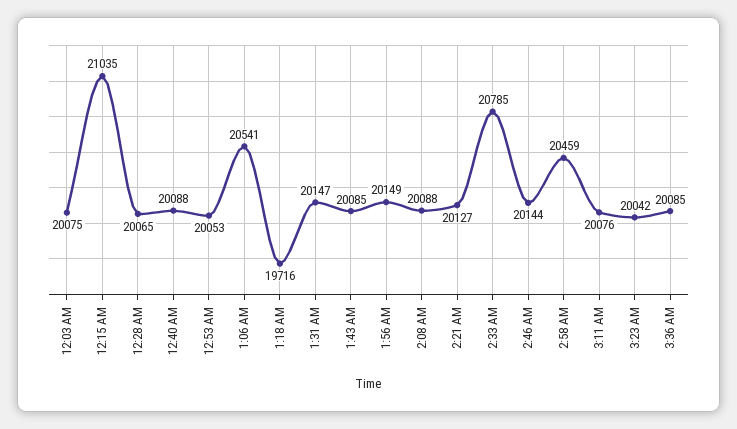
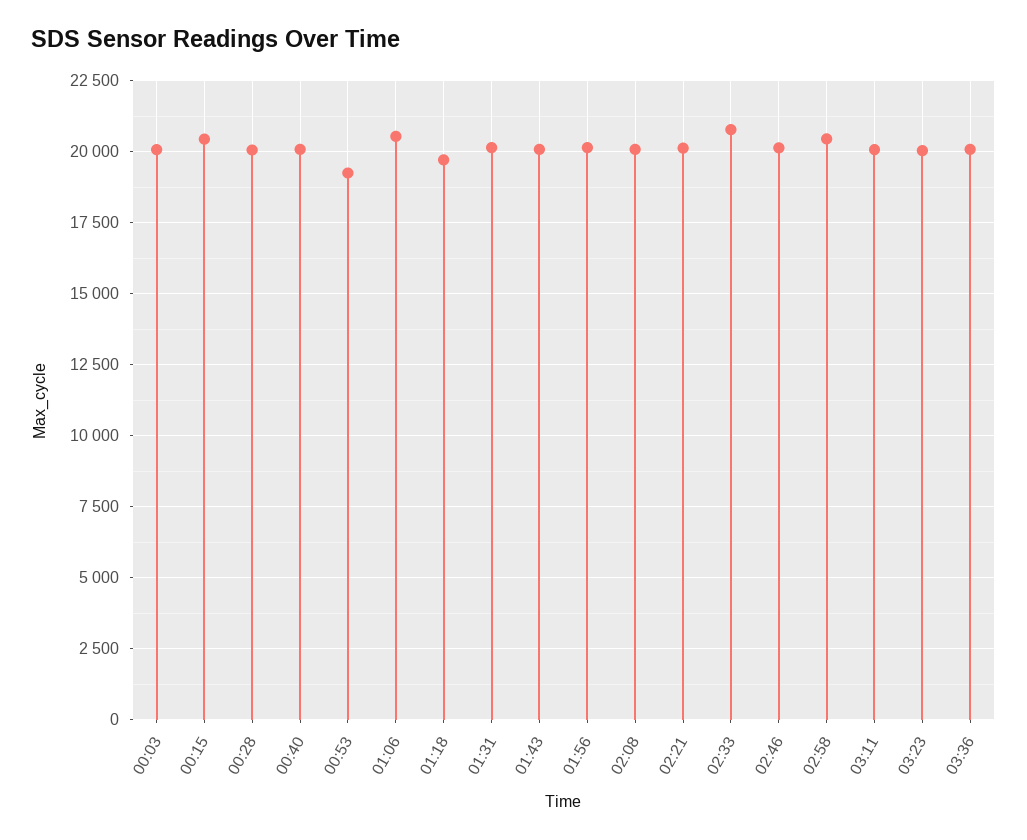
  {
    "12:03 AM": 20075,
-   "12:15 AM": 21035,
+   "12:15 AM": 20500,
    "12:28 AM": 20065,
    "12:40 AM": 20088,
-   "12:53 AM": 20053,
+   "12:53 AM": 19250,
    "1:06 AM": 20541,
    "1:18 AM": 19716,
    "1:31 AM": 20147,
    "1:43 AM": 20085,
    "1:56 AM": 20149,
    "2:08 AM": 20088,
    "2:21 AM": 20127,
    "2:33 AM": 20785,
    "2:46 AM": 20144,
    "2:58 AM": 20459,
    "3:11 AM": 20076,
    "3:23 AM": 20042,
    "3:36 AM": 20085
  }

